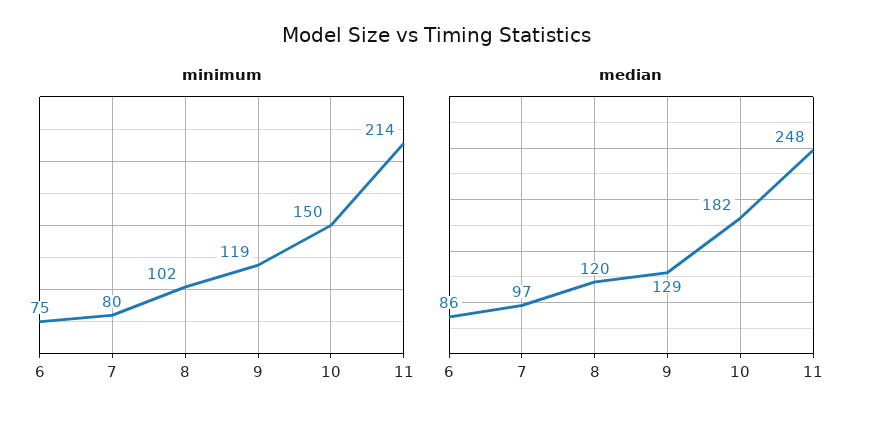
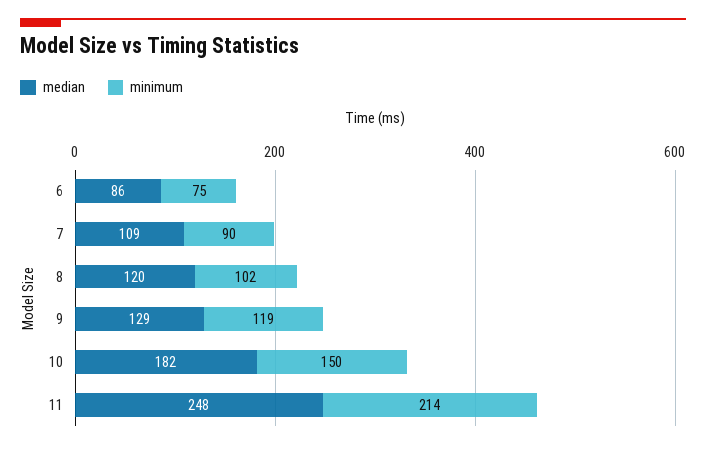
  {
    "minimum": {
      "6": 75,
-     "7": 80,
+     "7": 90,
      "8": 102,
      "9": 119,
      "10": 150,
      "11": 214
    },
    "median": {
      "6": 86,
-     "7": 97,
+     "7": 109,
      "8": 120,
      "9": 129,
      "10": 182,
      "11": 248
    }
  }

